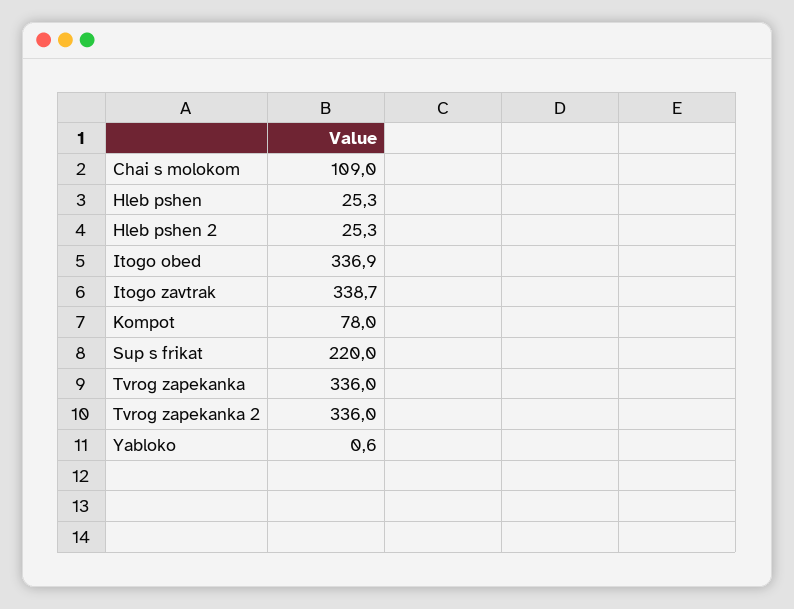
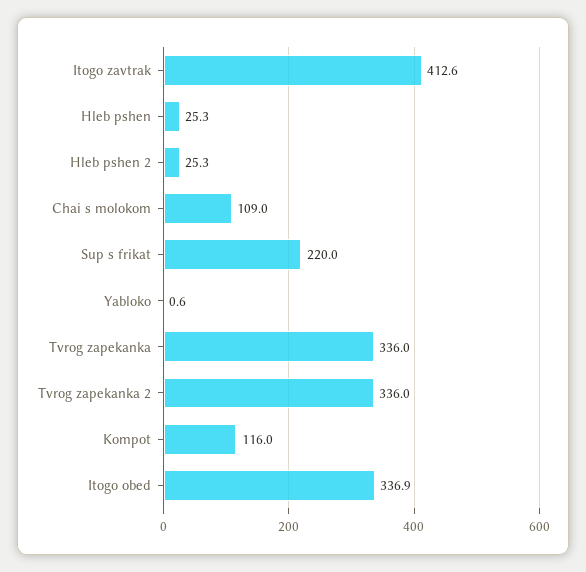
  {
    "Chai s molokom": 109,
    "Hleb pshen": 25.3,
    "Hleb pshen 2": 25.3,
    "Itogo obed": 336.9,
-   "Itogo zavtrak": 338.7,
+   "Itogo zavtrak": 412.6,
-   "Kompot": 78,
+   "Kompot": 116,
    "Sup s frikat": 220,
    "Tvrog zapekanka": 336,
    "Tvrog zapekanka 2": 336,
    "Yabloko": 0.6
  }

